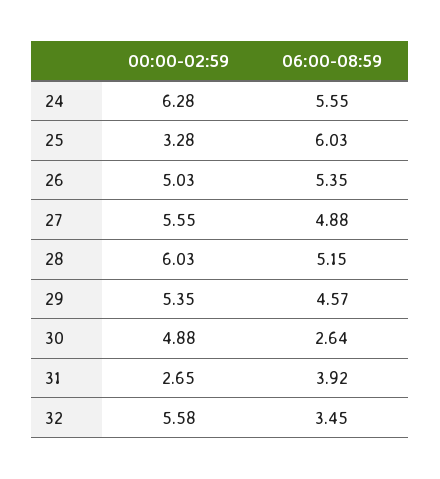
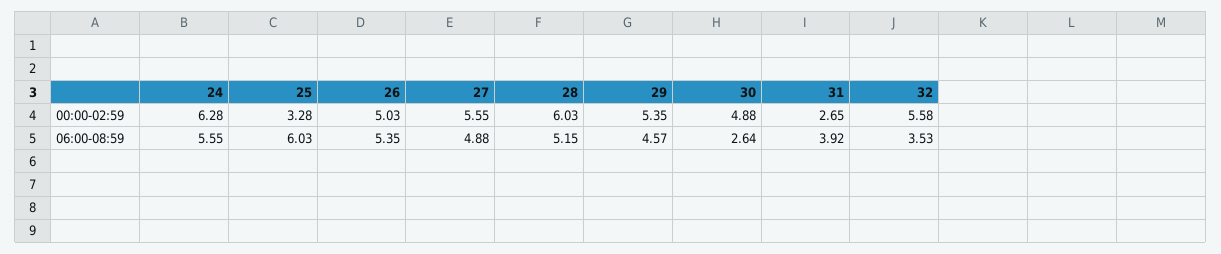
  {
    "00:00-02:59": {
      "24": 6.28,
      "25": 3.28,
      "26": 5.03,
      "27": 5.55,
      "28": 6.03,
      "29": 5.35,
      "30": 4.88,
      "31": 2.65,
      "32": 5.58
    },
    "06:00-08:59": {
      "24": 5.55,
      "25": 6.03,
      "26": 5.35,
      "27": 4.88,
      "28": 5.15,
      "29": 4.57,
      "30": 2.64,
      "31": 3.92,
-     "32": 3.45
+     "32": 3.53
    }
  }

